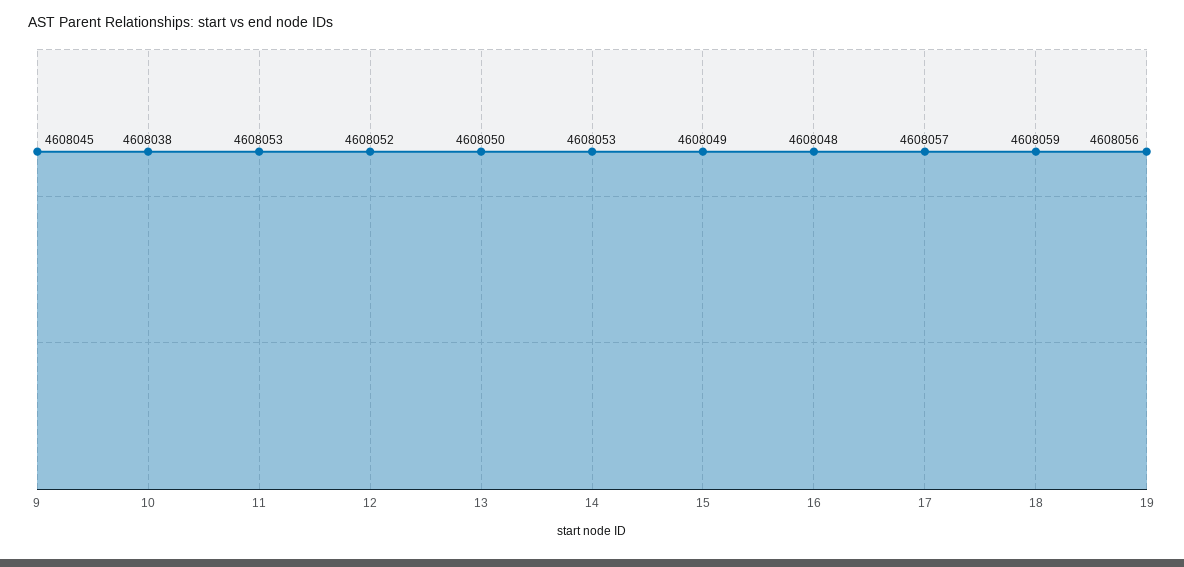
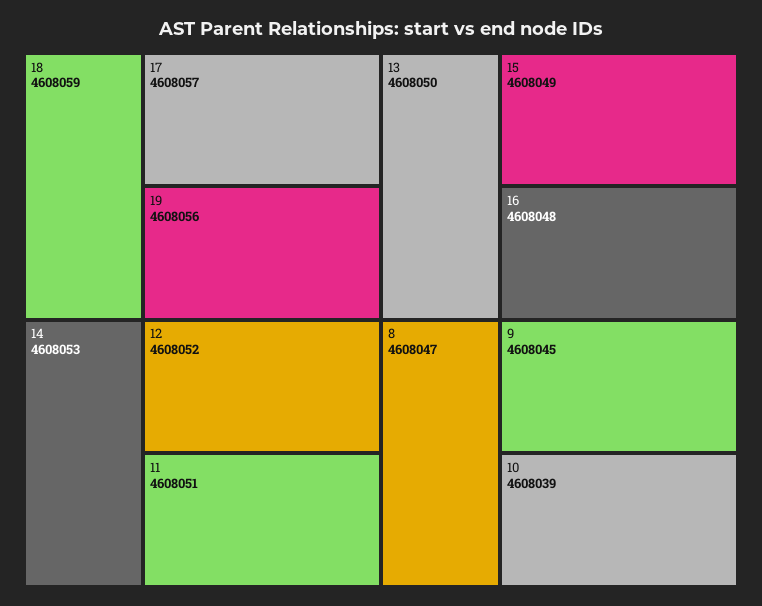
  {
    "9": 4608045,
-   "10": 4608038,
+   "10": 4608039,
-   "11": 4608053,
+   "11": 4608051,
    "12": 4608052,
    "13": 4608050,
    "14": 4608053,
    "15": 4608049,
    "16": 4608048,
    "17": 4608057,
    "18": 4608059,
-   "19": 4608056
+   "19": 4608056,
+   "8": 4608047
  }

